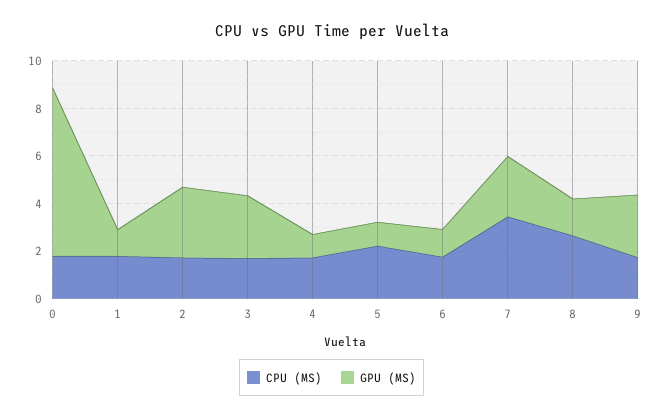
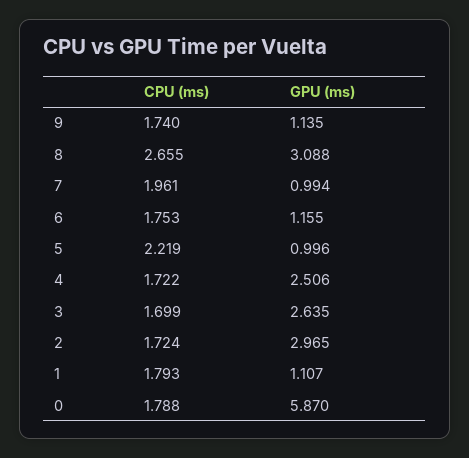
  {
    "CPU (MS)": {
      "0": 1.788,
      "1": 1.793,
      "2": 1.724,
      "3": 1.699,
      "4": 1.722,
      "5": 2.219,
      "6": 1.753,
-     "7": 3.5,
+     "7": 1.961,
      "8": 2.655,
      "9": 1.74
    },
    "GPU (MS)": {
-     "0": 7,
+     "0": 5.87,
      "1": 1.107,
      "2": 2.965,
      "3": 2.635,
-     "4": 1,
+     "4": 2.506,
      "5": 0.996,
      "6": 1.155,
-     "7": 2.5,
+     "7": 0.994,
-     "8": 1.5,
+     "8": 3.088,
-     "9": 2.5
+     "9": 1.135
    }
  }

